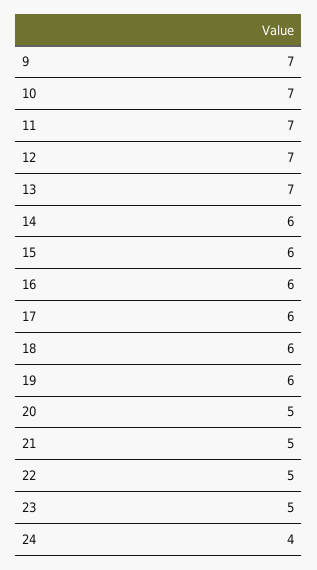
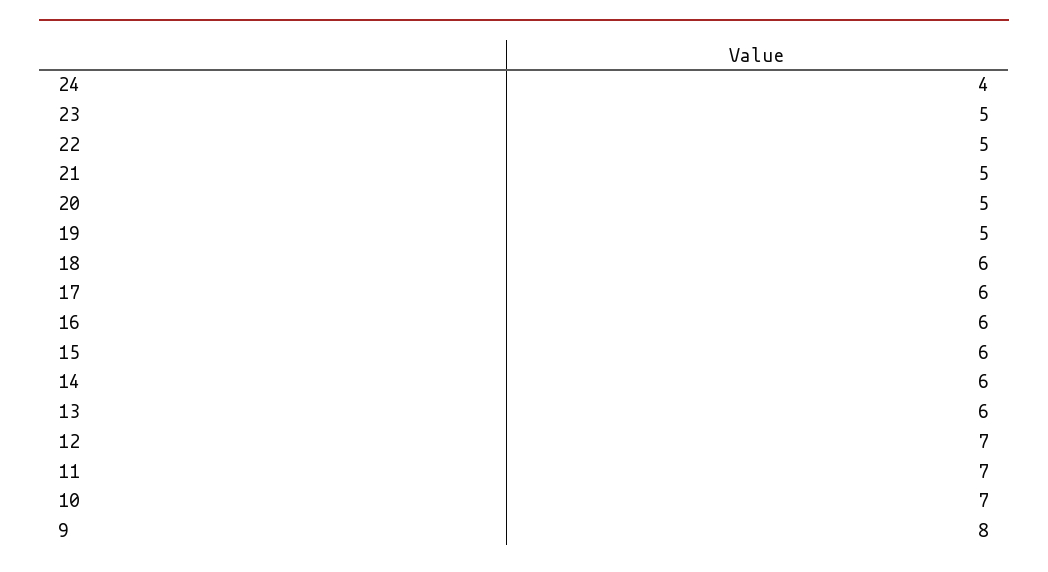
  {
-   "9": 7,
+   "9": 8,
    "10": 7,
    "11": 7,
    "12": 7,
-   "13": 7,
+   "13": 6,
    "14": 6,
    "15": 6,
    "16": 6,
    "17": 6,
    "18": 6,
-   "19": 6,
+   "19": 5,
    "20": 5,
    "21": 5,
    "22": 5,
    "23": 5,
    "24": 4
  }

